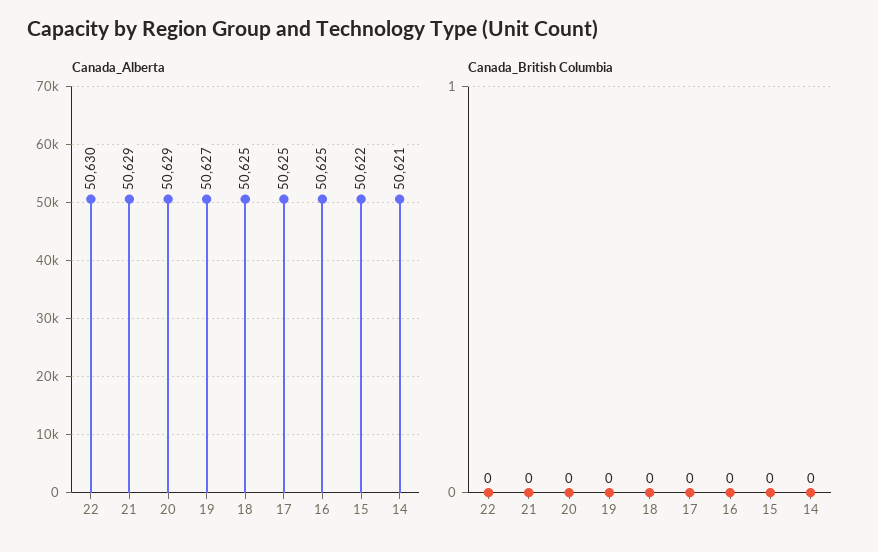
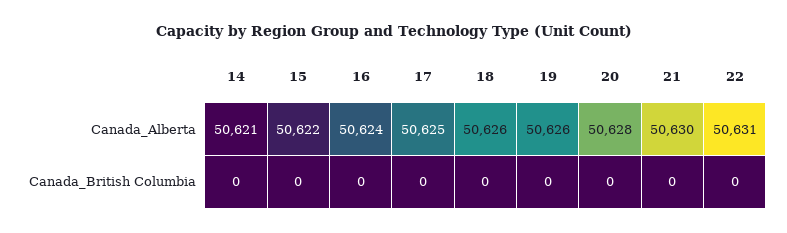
  {
    "Canada_Alberta": {
-     "22": 50630,
+     "22": 50631,
-     "21": 50629,
+     "21": 50630,
-     "20": 50629,
+     "20": 50628,
-     "19": 50627,
+     "19": 50626,
-     "18": 50625,
+     "18": 50626,
      "17": 50625,
-     "16": 50625,
+     "16": 50624,
      "15": 50622,
      "14": 50621
    },
    "Canada_British Columbia": {
      "22": 0,
      "21": 0,
      "20": 0,
      "19": 0,
      "18": 0,
      "17": 0,
      "16": 0,
      "15": 0,
      "14": 0
    }
  }

